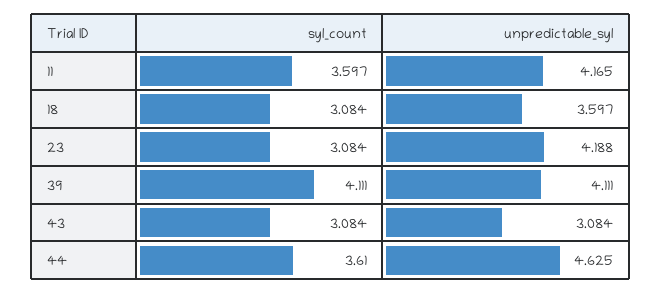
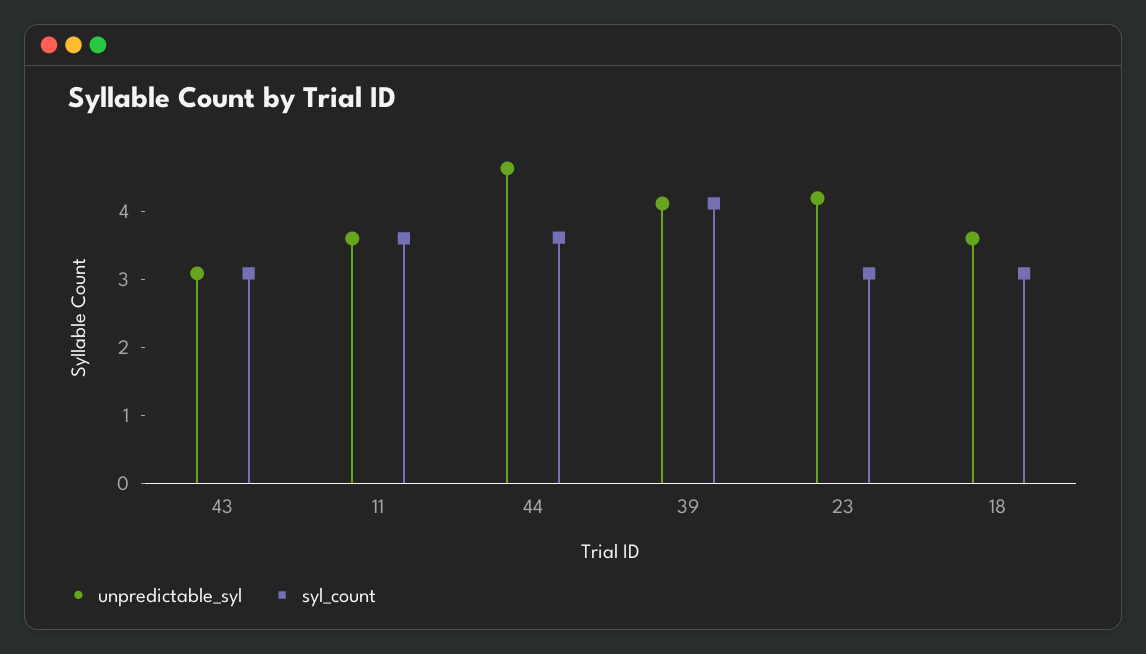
  {
    "syl_count": {
      "11": 3.597,
      "18": 3.084,
      "23": 3.084,
      "39": 4.111,
      "43": 3.084,
      "44": 3.61
    },
    "unpredictable_syl": {
-     "11": 4.165,
+     "11": 3.6,
      "18": 3.597,
      "23": 4.188,
      "39": 4.111,
      "43": 3.084,
      "44": 4.625
    }
  }

